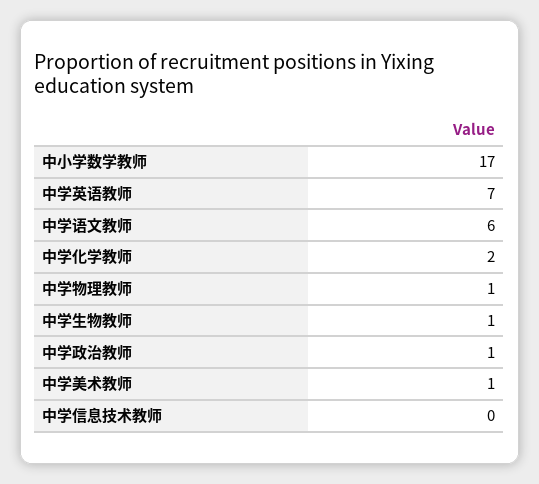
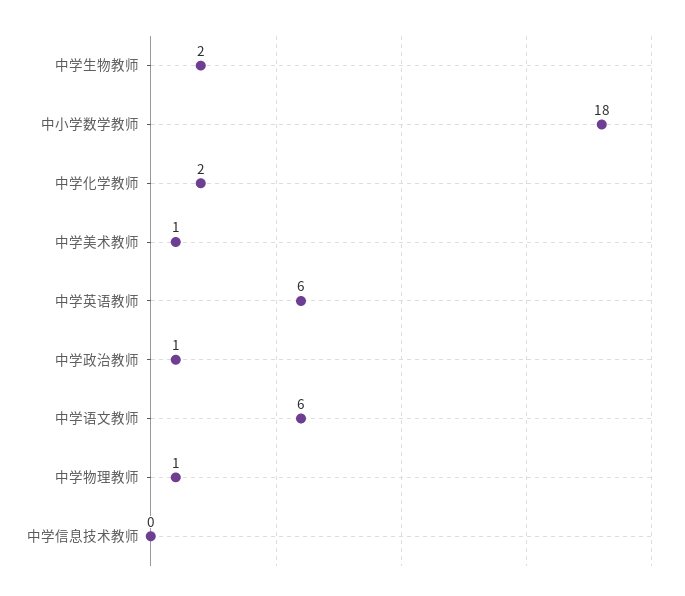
  {
-   "中小学数学教师": 17,
+   "中小学数学教师": 18,
-   "中学英语教师": 7,
+   "中学英语教师": 6,
    "中学语文教师": 6,
    "中学化学教师": 2,
    "中学物理教师": 1,
-   "中学生物教师": 1,
+   "中学生物教师": 2,
    "中学政治教师": 1,
    "中学美术教师": 1,
    "中学信息技术教师": 0
  }

